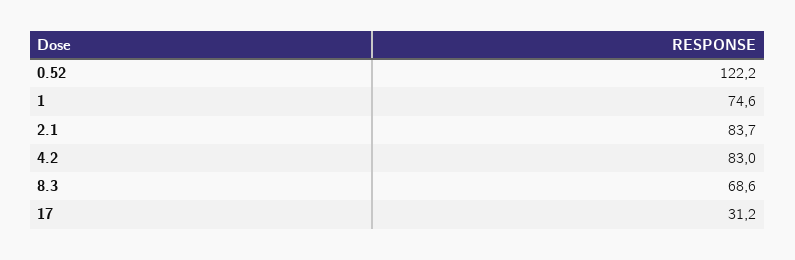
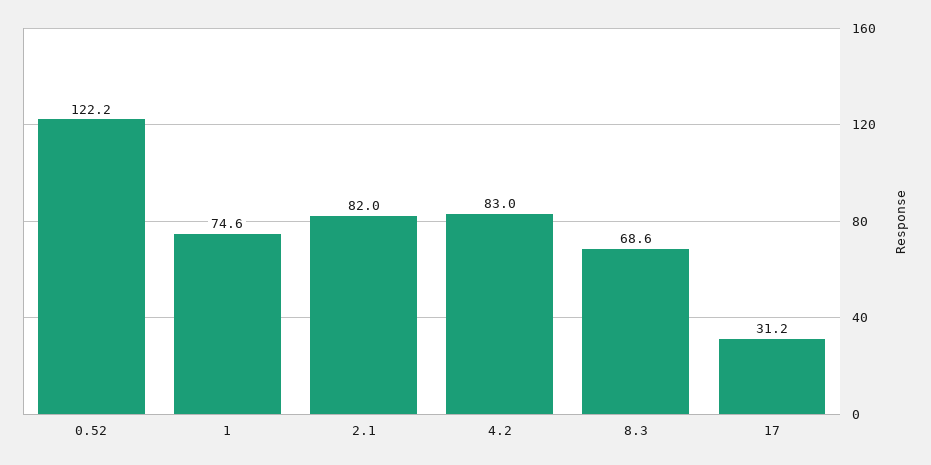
  {
    "0.52": 122.2,
    "1": 74.6,
-   "2.1": 83.7,
+   "2.1": 82,
    "4.2": 83,
    "8.3": 68.6,
    "17": 31.2
  }

